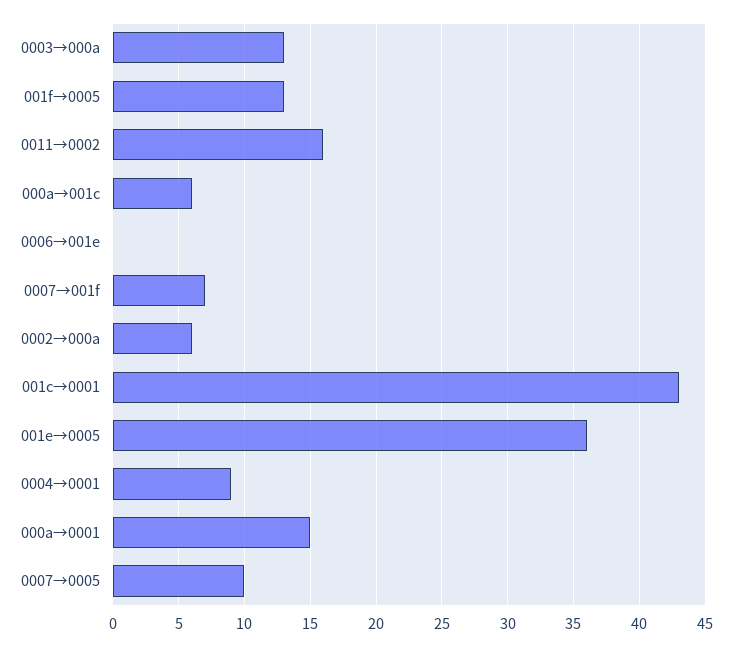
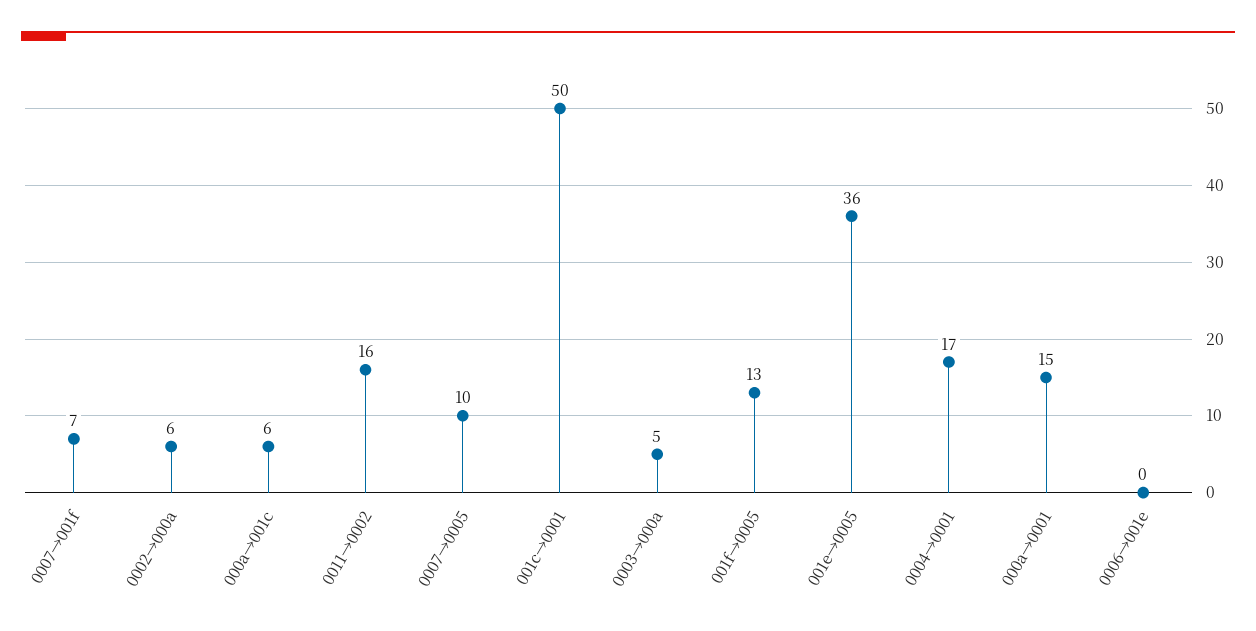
  {
-   "0003→000a": 13,
+   "0003→000a": 5,
    "001f→0005": 13,
    "0011→0002": 16,
    "000a→001c": 6,
    "0006→001e": 0,
    "0007→001f": 7,
    "0002→000a": 6,
-   "001c→0001": 43,
+   "001c→0001": 50,
    "001e→0005": 36,
-   "0004→0001": 9,
+   "0004→0001": 17,
    "000a→0001": 15,
    "0007→0005": 10
  }

